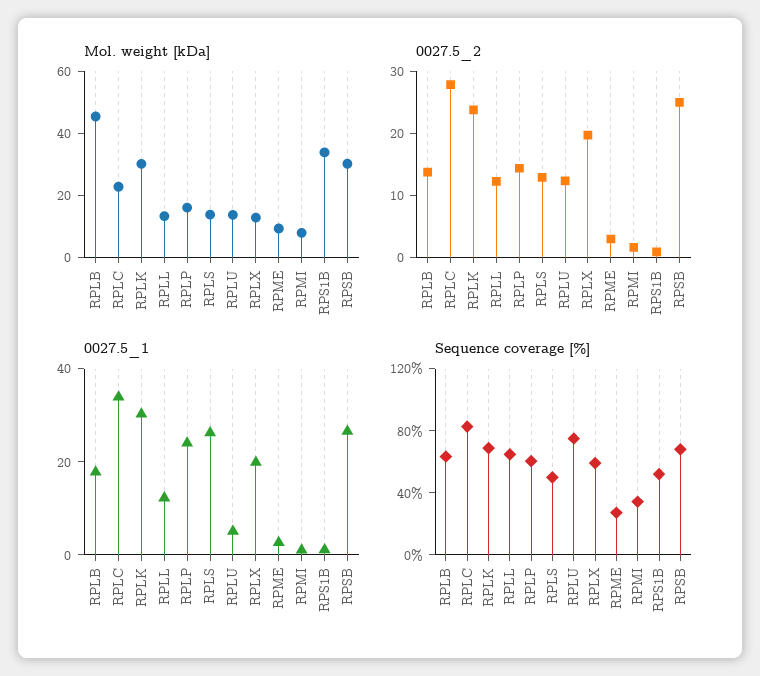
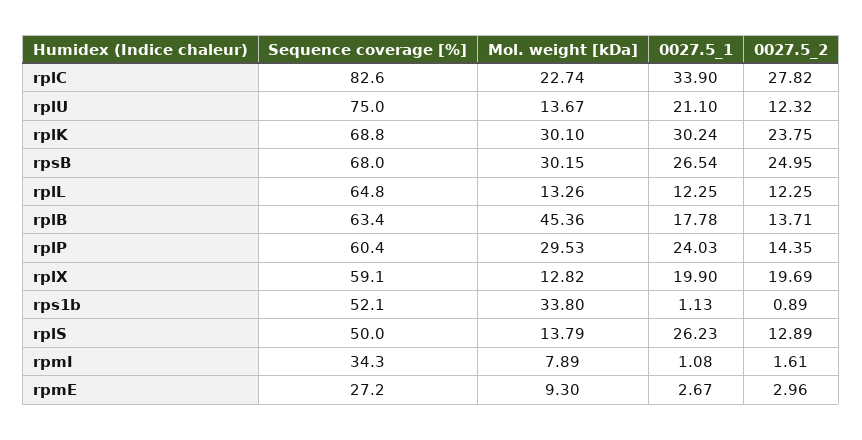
  {
    "Mol. weight [kDa]": {
      "RPLB": 45.36,
      "RPLC": 22.74,
      "RPLK": 30.1,
      "RPLL": 13.26,
-     "RPLP": 15,
+     "RPLP": 29.53,
      "RPLS": 13.79,
      "RPLU": 13.67,
      "RPLX": 12.82,
      "RPME": 9.3,
      "RPMI": 7.89,
      "RPS1B": 33.8,
      "RPSB": 30.15
    },
    "0027.5_2": {
      "RPLB": 13.71,
      "RPLC": 27.82,
      "RPLK": 23.75,
      "RPLL": 12.25,
      "RPLP": 14.35,
      "RPLS": 12.89,
      "RPLU": 12.32,
      "RPLX": 19.69,
      "RPME": 2.96,
      "RPMI": 1.61,
      "RPS1B": 0.89,
      "RPSB": 24.95
    },
    "0027.5_1": {
      "RPLB": 17.78,
      "RPLC": 33.9,
      "RPLK": 30.24,
      "RPLL": 12.25,
      "RPLP": 24.03,
      "RPLS": 26.23,
-     "RPLU": 5,
+     "RPLU": 21.1,
      "RPLX": 19.9,
      "RPME": 2.67,
      "RPMI": 1.08,
      "RPS1B": 1.13,
      "RPSB": 26.54
    },
    "Sequence coverage [%]": {
      "RPLB": 63.4,
      "RPLC": 82.6,
      "RPLK": 68.8,
      "RPLL": 64.8,
      "RPLP": 60.4,
      "RPLS": 50,
      "RPLU": 75,
      "RPLX": 59.1,
      "RPME": 27.2,
      "RPMI": 34.3,
      "RPS1B": 52.1,
      "RPSB": 68
    }
  }

